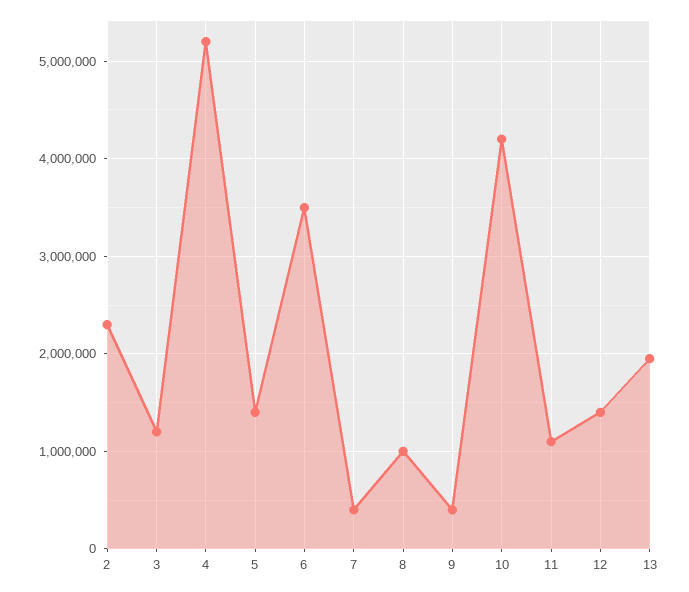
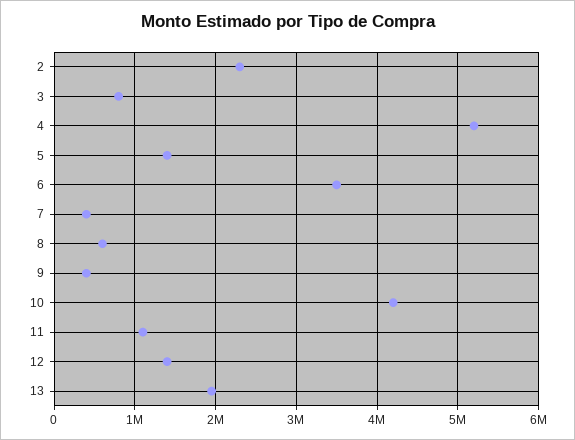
  {
    "2": 2300000,
-   "3": 1200000,
+   "3": 800000,
    "4": 5200000,
    "5": 1400000,
    "6": 3500000,
    "7": 400000,
-   "8": 1000000,
+   "8": 600000,
    "9": 400000,
    "10": 4200000,
    "11": 1100000,
    "12": 1400000,
    "13": 2000000
  }

